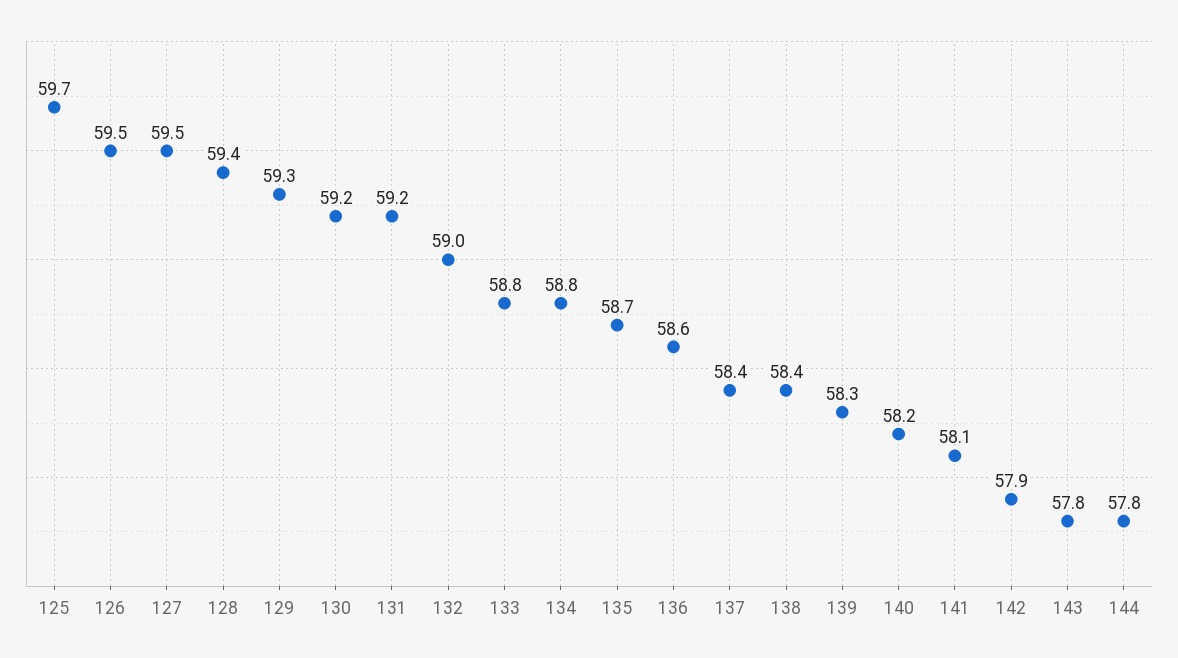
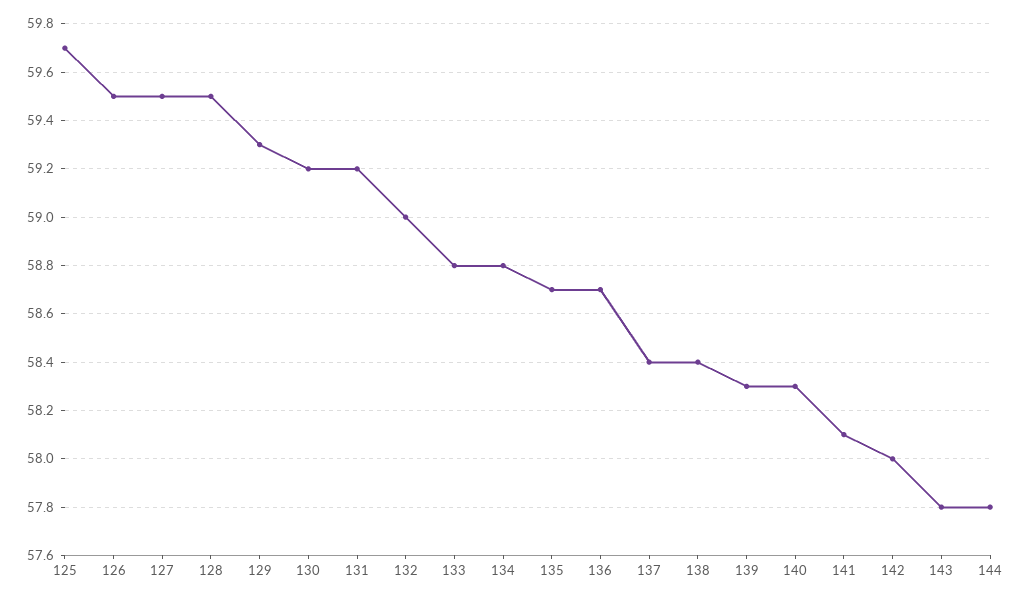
  {
    "125": 59.7,
    "126": 59.5,
    "127": 59.5,
-   "128": 59.4,
+   "128": 59.5,
    "129": 59.3,
    "130": 59.2,
    "131": 59.2,
    "132": 59,
    "133": 58.8,
    "134": 58.8,
    "135": 58.7,
-   "136": 58.6,
+   "136": 58.7,
    "137": 58.4,
    "138": 58.4,
    "139": 58.3,
-   "140": 58.2,
+   "140": 58.3,
    "141": 58.1,
-   "142": 57.9,
+   "142": 58,
    "143": 57.8,
    "144": 57.8
  }

